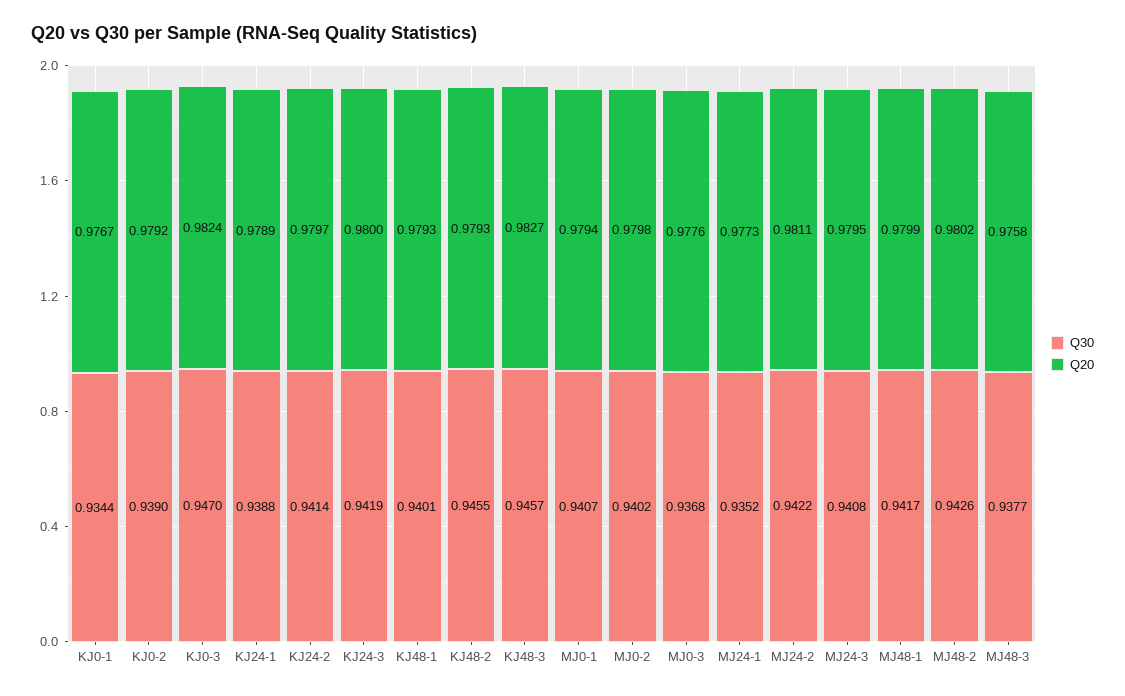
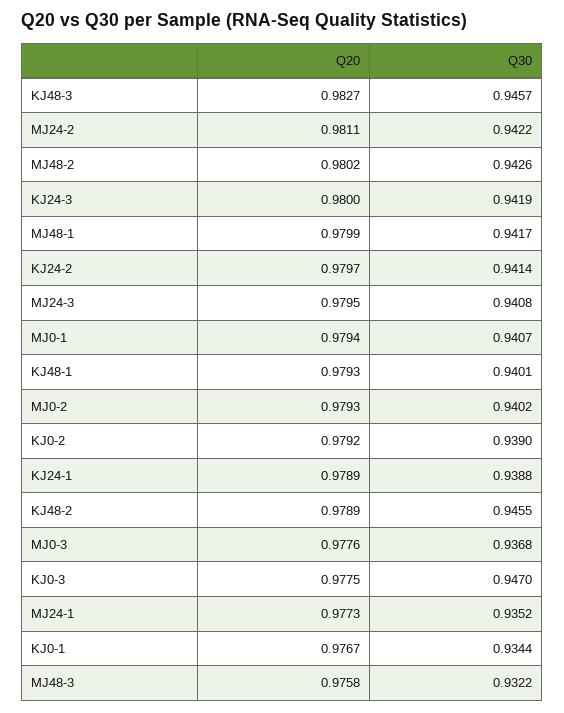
  {
    "Q30": {
      "KJ0-1": 0.9344,
      "KJ0-2": 0.939,
      "KJ0-3": 0.947,
      "KJ24-1": 0.9388,
      "KJ24-2": 0.9414,
      "KJ24-3": 0.9419,
      "KJ48-1": 0.9401,
      "KJ48-2": 0.9455,
      "KJ48-3": 0.9457,
      "MJ0-1": 0.9407,
      "MJ0-2": 0.9402,
      "MJ0-3": 0.9368,
      "MJ24-1": 0.9352,
      "MJ24-2": 0.9422,
      "MJ24-3": 0.9408,
      "MJ48-1": 0.9417,
      "MJ48-2": 0.9426,
-     "MJ48-3": 0.9377
+     "MJ48-3": 0.9322
    },
    "Q20": {
      "KJ0-1": 0.9767,
      "KJ0-2": 0.9792,
-     "KJ0-3": 0.9824,
+     "KJ0-3": 0.9775,
      "KJ24-1": 0.9789,
      "KJ24-2": 0.9797,
      "KJ24-3": 0.98,
      "KJ48-1": 0.9793,
-     "KJ48-2": 0.9793,
+     "KJ48-2": 0.9789,
      "KJ48-3": 0.9827,
      "MJ0-1": 0.9794,
-     "MJ0-2": 0.9798,
+     "MJ0-2": 0.9793,
      "MJ0-3": 0.9776,
      "MJ24-1": 0.9773,
      "MJ24-2": 0.9811,
      "MJ24-3": 0.9795,
      "MJ48-1": 0.9799,
      "MJ48-2": 0.9802,
      "MJ48-3": 0.9758
    }
  }

